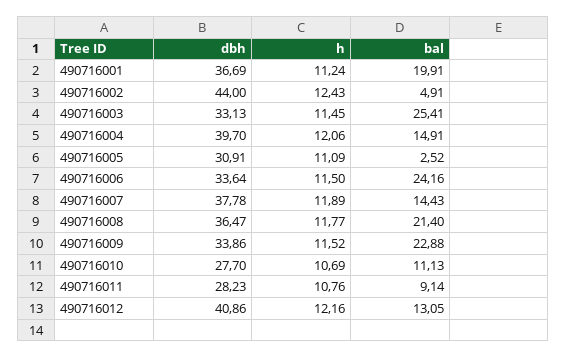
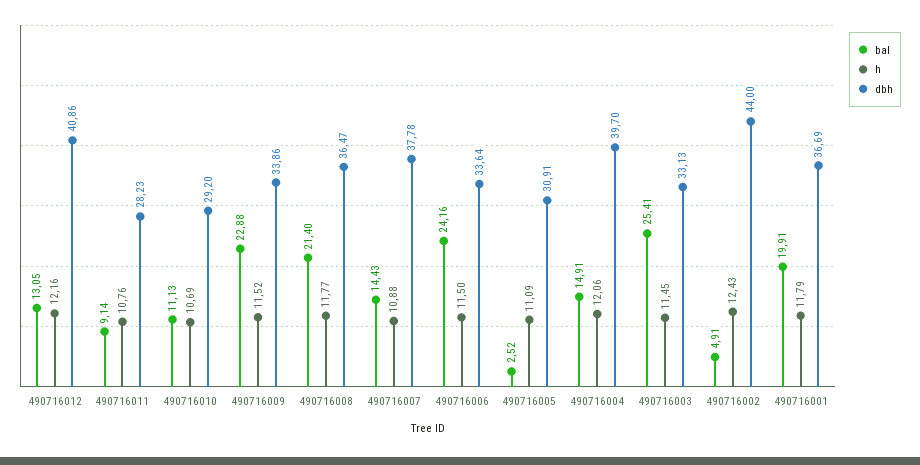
  {
    "dbh": {
      "490716001": 36.69,
      "490716002": 44,
      "490716003": 33.13,
      "490716004": 39.7,
      "490716005": 30.91,
      "490716006": 33.64,
      "490716007": 37.78,
      "490716008": 36.47,
      "490716009": 33.86,
-     "490716010": 27.7,
+     "490716010": 29.2,
      "490716011": 28.23,
      "490716012": 40.86
    },
    "h": {
-     "490716001": 11.24,
+     "490716001": 11.79,
      "490716002": 12.43,
      "490716003": 11.45,
      "490716004": 12.06,
      "490716005": 11.09,
      "490716006": 11.5,
-     "490716007": 11.89,
+     "490716007": 10.88,
      "490716008": 11.77,
      "490716009": 11.52,
      "490716010": 10.69,
      "490716011": 10.76,
      "490716012": 12.16
    },
    "bal": {
      "490716001": 19.91,
      "490716002": 4.91,
      "490716003": 25.41,
      "490716004": 14.91,
      "490716005": 2.52,
      "490716006": 24.16,
      "490716007": 14.43,
      "490716008": 21.4,
      "490716009": 22.88,
      "490716010": 11.13,
      "490716011": 9.14,
      "490716012": 13.05
    }
  }

